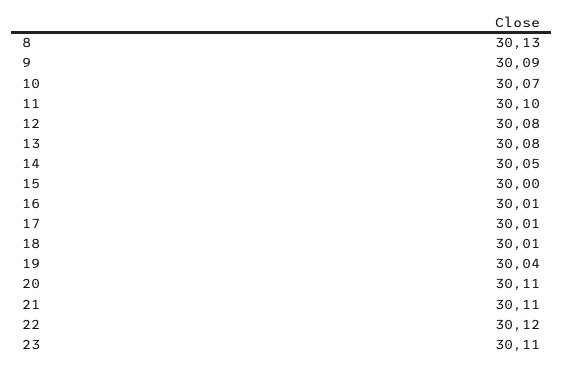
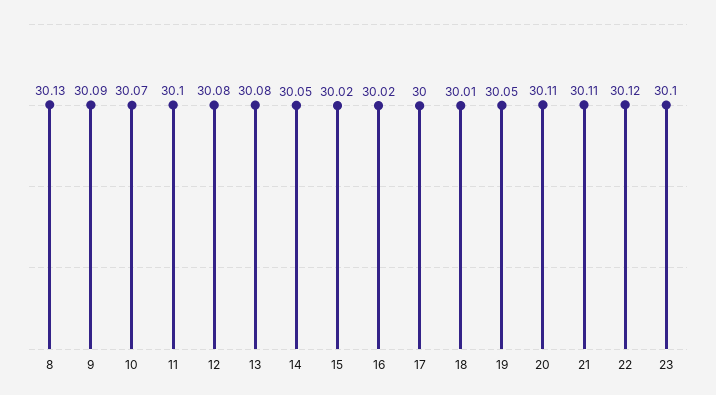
  {
    "8": 30.13,
    "9": 30.09,
    "10": 30.07,
    "11": 30.1,
    "12": 30.08,
    "13": 30.08,
    "14": 30.05,
-   "15": 30,
+   "15": 30.02,
-   "16": 30.01,
+   "16": 30.02,
-   "17": 30.01,
+   "17": 30,
    "18": 30.01,
-   "19": 30.04,
+   "19": 30.05,
    "20": 30.11,
    "21": 30.11,
    "22": 30.12,
-   "23": 30.11
+   "23": 30.1
  }

